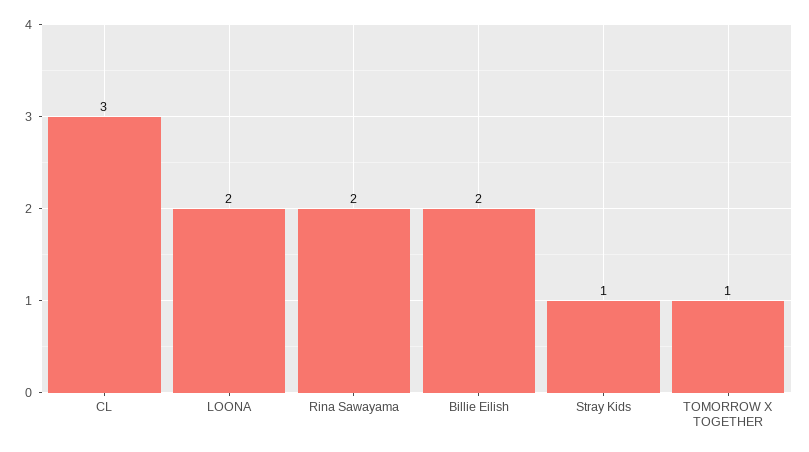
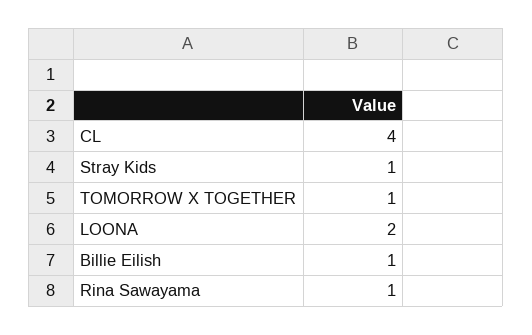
  {
-   "CL": 3,
+   "CL": 4,
    "LOONA": 2,
-   "Rina Sawayama": 2,
+   "Rina Sawayama": 1,
-   "Billie Eilish": 2,
+   "Billie Eilish": 1,
    "Stray Kids": 1,
    "TOMORROW X TOGETHER": 1
  }

